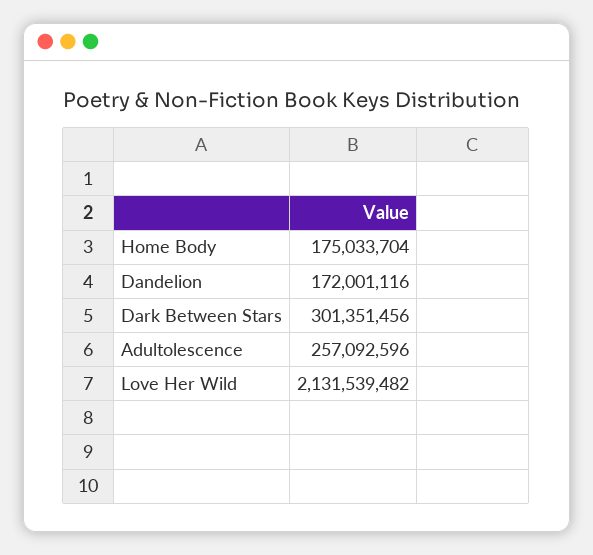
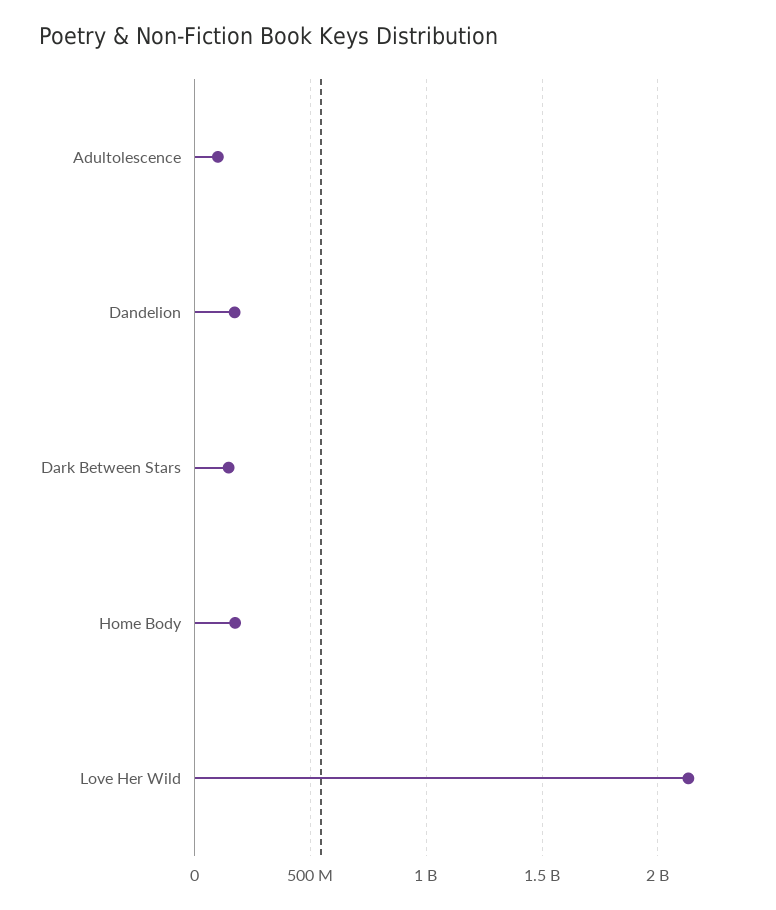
  {
    "Home Body": 175033704,
    "Dandelion": 172001116,
-   "Dark Between Stars": 301351456,
+   "Dark Between Stars": 150000000,
-   "Adultolescence": 257092596,
+   "Adultolescence": 100000000,
    "Love Her Wild": 2131539482
  }

